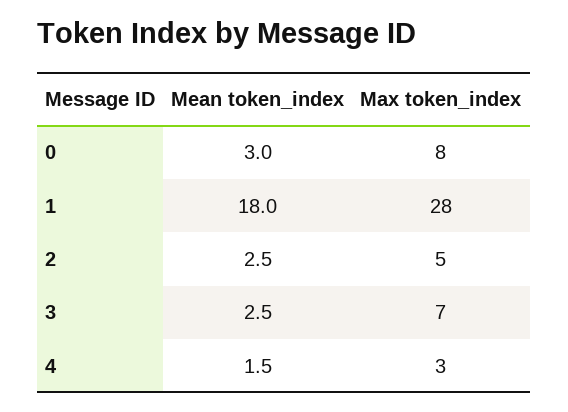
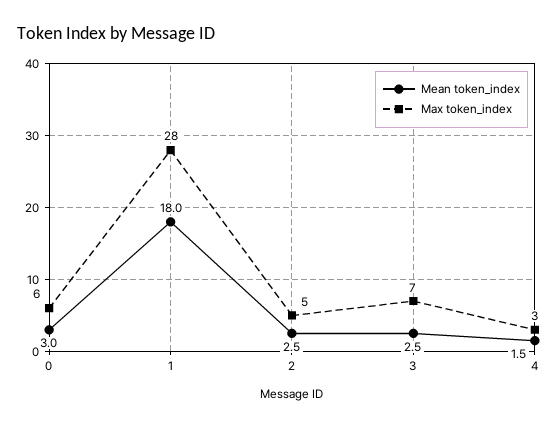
  {
    "Mean token_index": {
      "0": 3,
      "1": 18,
      "2": 2.5,
      "3": 2.5,
      "4": 1.5
    },
    "Max token_index": {
-     "0": 8,
+     "0": 6,
      "1": 28,
      "2": 5,
      "3": 7,
      "4": 3
    }
  }

